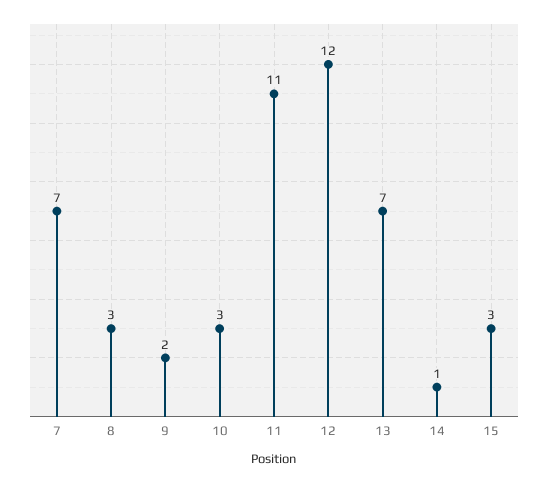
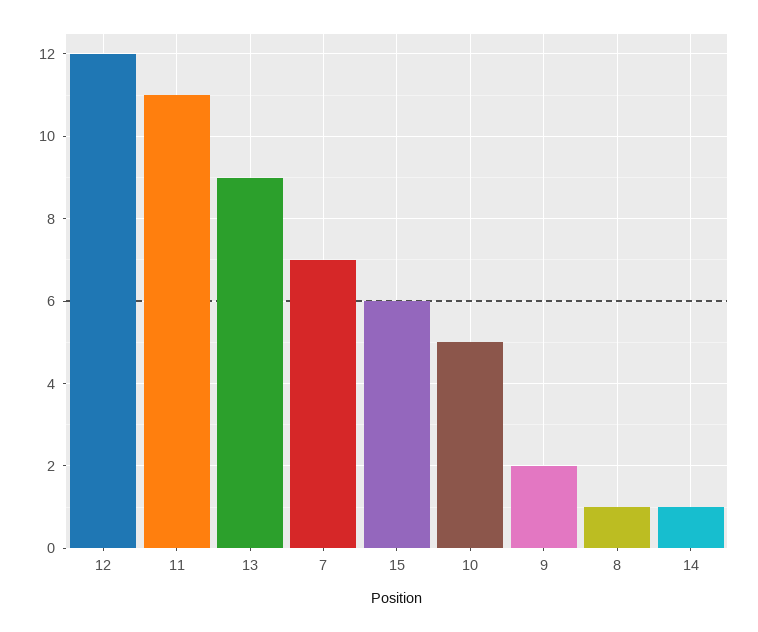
  {
    "7": 7,
-   "8": 3,
+   "8": 1,
    "9": 2,
-   "10": 3,
+   "10": 5,
    "11": 11,
    "12": 12,
-   "13": 7,
+   "13": 9,
    "14": 1,
-   "15": 3
+   "15": 6
  }

